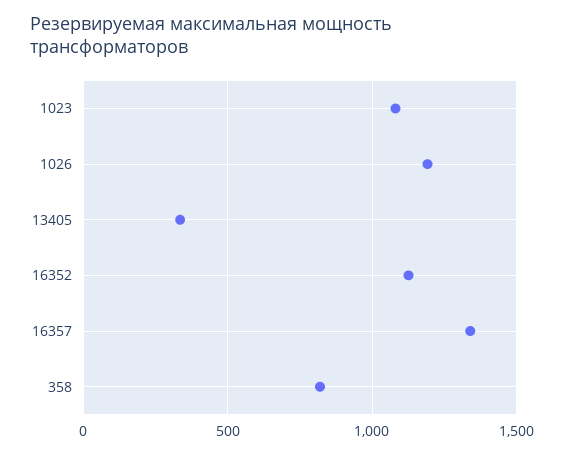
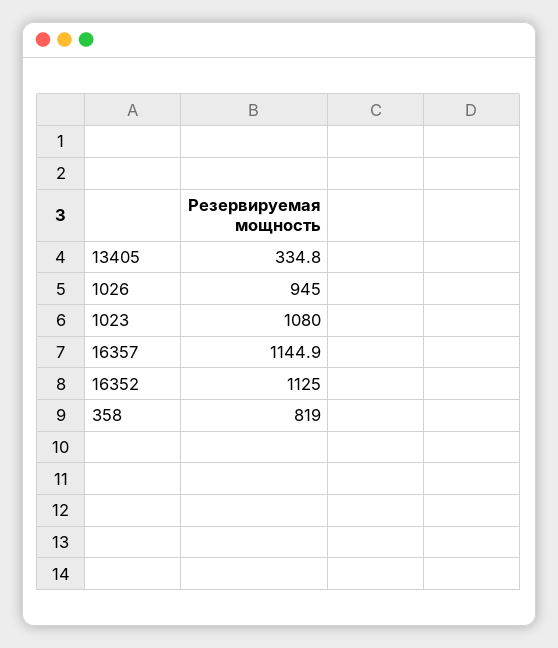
  {
    "1023": 1080,
-   "1026": 1200,
+   "1026": 945,
    "13405": 334.8,
    "16352": 1125,
-   "16357": 1350,
+   "16357": 1144.9,
    "358": 819
  }

